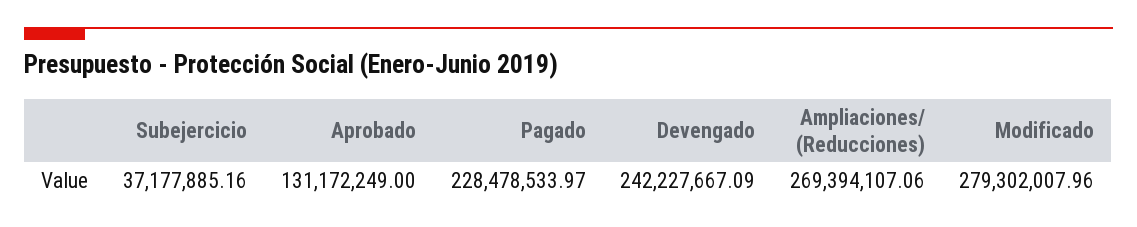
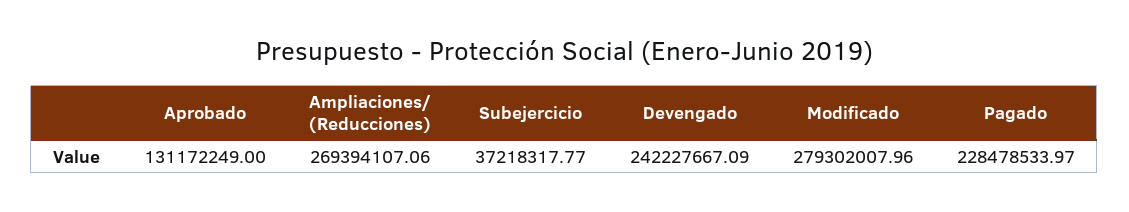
  {
-   "Subejercicio": 37177885.16,
+   "Subejercicio": 37218317.77,
    "Aprobado": 131172249,
    "Pagado": 228478533.97,
    "Devengado": 242227667.09,
    "Ampliaciones/ (Reducciones)": 269394107.06,
    "Modificado": 279302007.96
  }

